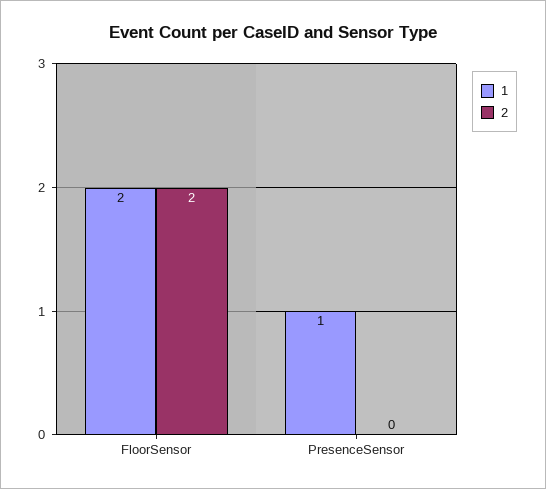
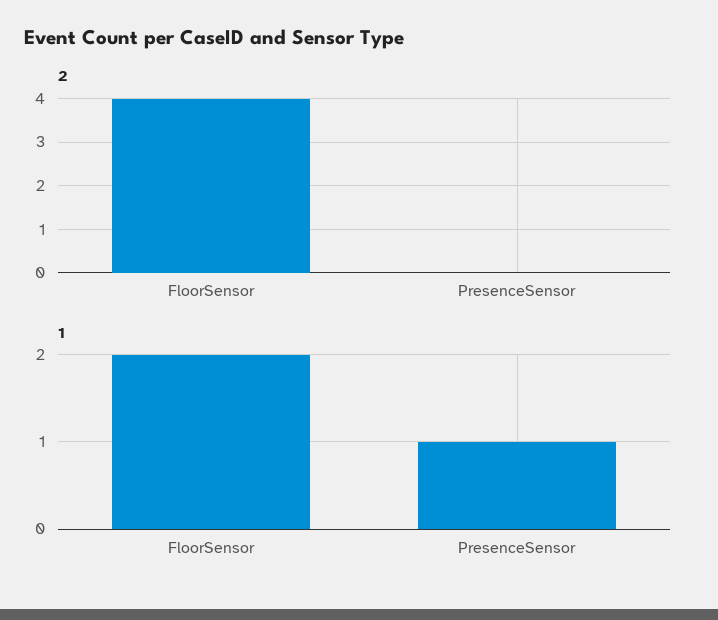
  {
    "1": {
      "FloorSensor": 2,
      "PresenceSensor": 1
    },
    "2": {
-     "FloorSensor": 2,
+     "FloorSensor": 4,
      "PresenceSensor": 0
    }
  }

